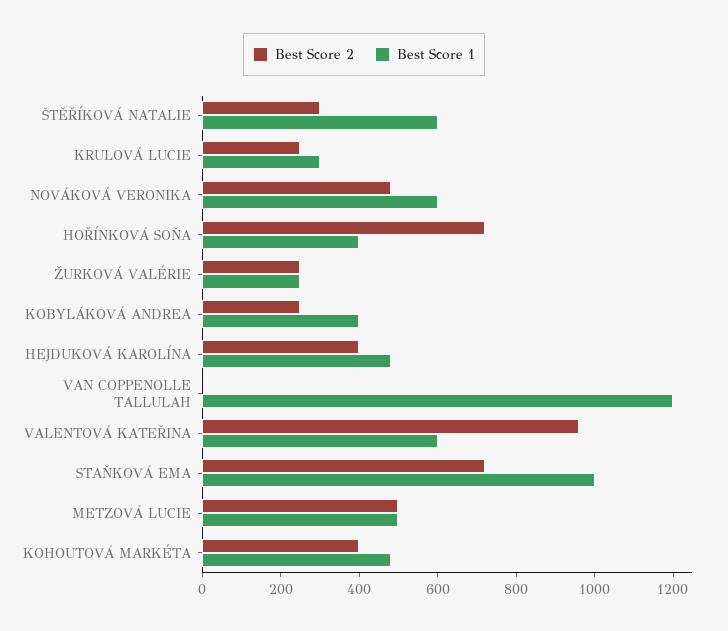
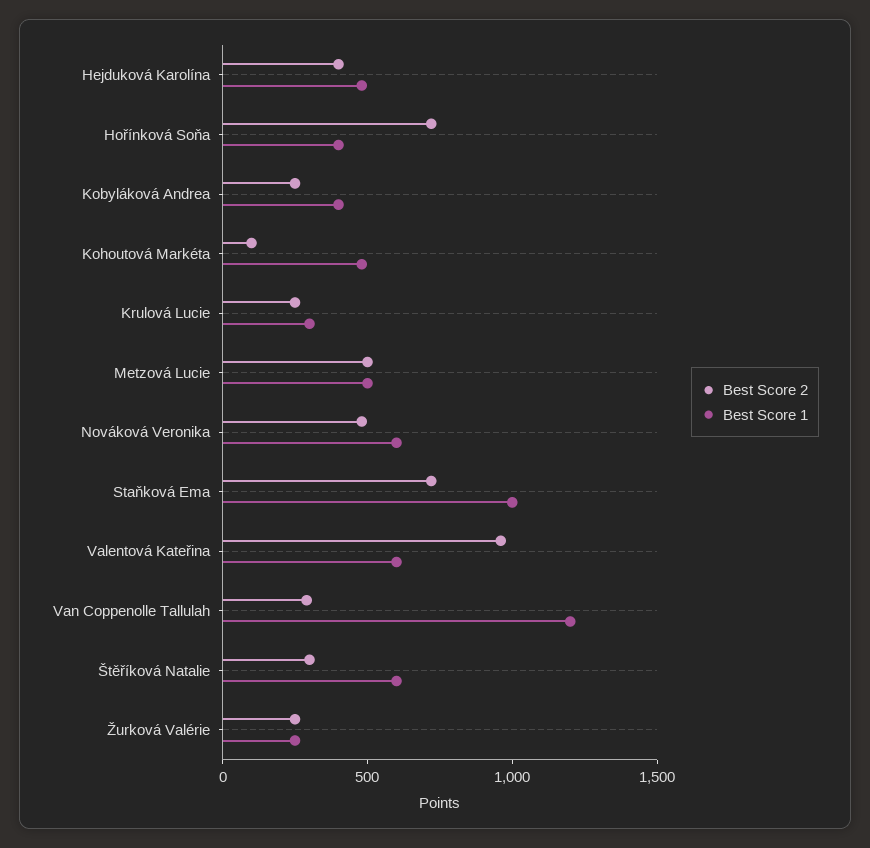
  {
    "Best Score 2": {
      "ŠTĚŘÍKOVÁ NATALIE": 300,
      "KRULOVÁ LUCIE": 250,
      "NOVÁKOVÁ VERONIKA": 500,
      "HOŘÍNKOVÁ SOŇA": 700,
      "ŽURKOVÁ VALÉRIE": 250,
      "KOBYLÁKOVÁ ANDREA": 250,
      "HEJDUKOVÁ KAROLÍNA": 400,
-     "VAN COPPENOLLE TALLULAH": 0,
+     "VAN COPPENOLLE TALLULAH": 300,
      "VALENTOVÁ KATEŘINA": 950,
      "STAŇKOVÁ EMA": 700,
      "METZOVÁ LUCIE": 500,
-     "KOHOUTOVÁ MARKÉTA": 400
+     "KOHOUTOVÁ MARKÉTA": 100
    },
    "Best Score 1": {
      "ŠTĚŘÍKOVÁ NATALIE": 600,
      "KRULOVÁ LUCIE": 300,
      "NOVÁKOVÁ VERONIKA": 600,
      "HOŘÍNKOVÁ SOŇA": 400,
      "ŽURKOVÁ VALÉRIE": 250,
      "KOBYLÁKOVÁ ANDREA": 400,
      "HEJDUKOVÁ KAROLÍNA": 500,
      "VAN COPPENOLLE TALLULAH": 1200,
      "VALENTOVÁ KATEŘINA": 600,
      "STAŇKOVÁ EMA": 1000,
      "METZOVÁ LUCIE": 500,
      "KOHOUTOVÁ MARKÉTA": 500
    }
  }

